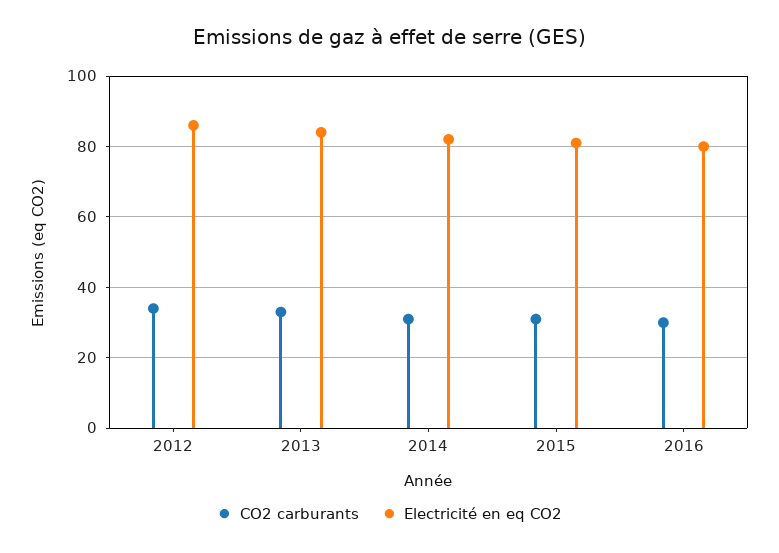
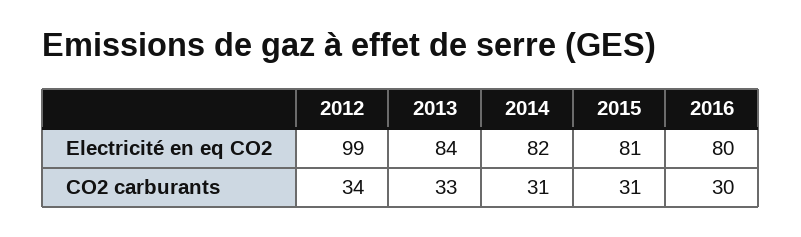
  {
    "CO2 carburants": {
      "2012": 34,
      "2013": 33,
      "2014": 31,
      "2015": 31,
      "2016": 30
    },
    "Electricité en eq CO2": {
-     "2012": 85,
+     "2012": 99,
      "2013": 84,
      "2014": 82,
      "2015": 81,
      "2016": 80
    }
  }

